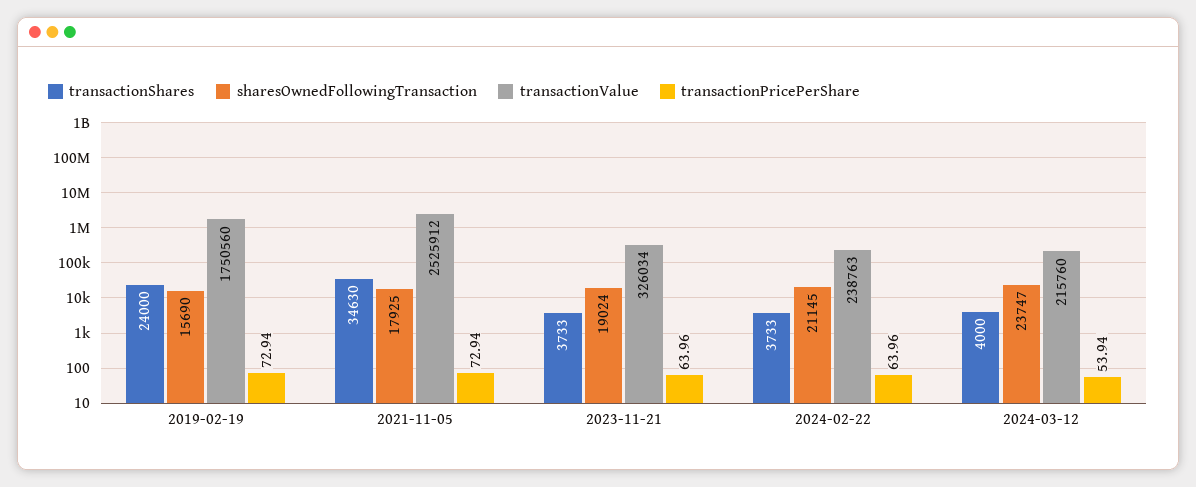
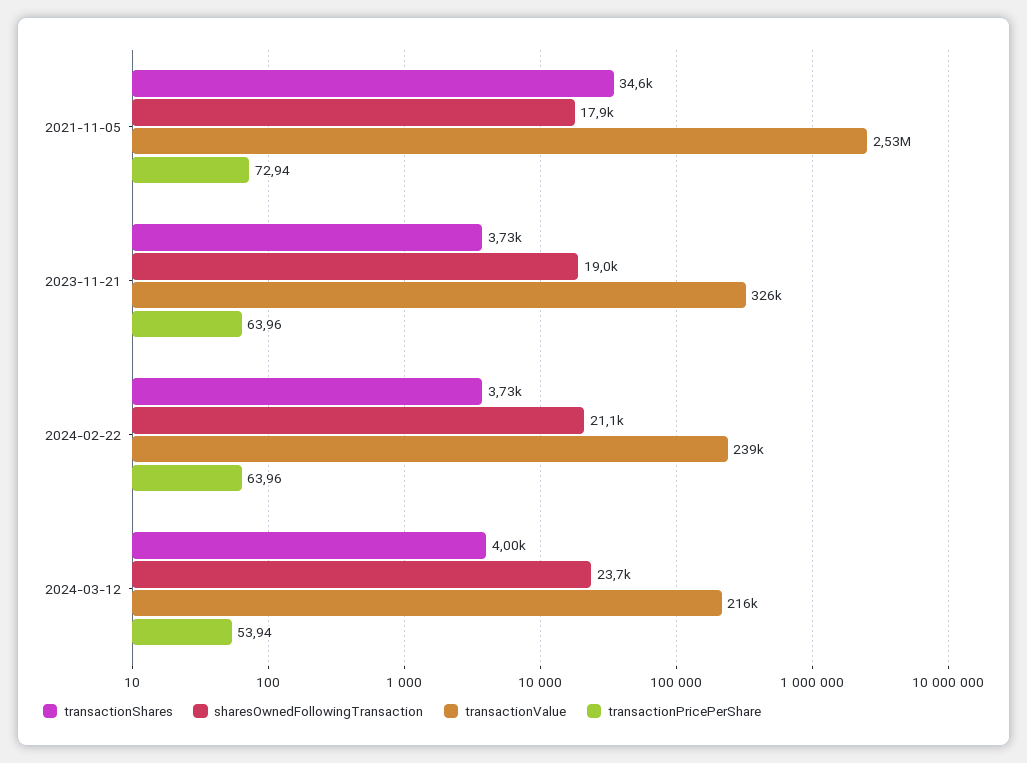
  {
    "transactionShares": {
-     "2019-02-19": 24000,
      "2021-11-05": 34630,
      "2023-11-21": 3733,
      "2024-02-22": 3733,
      "2024-03-12": 4000
    },
    "sharesOwnedFollowingTransaction": {
-     "2019-02-19": 15690,
      "2021-11-05": 17925,
      "2023-11-21": 19024,
      "2024-02-22": 21145,
      "2024-03-12": 23747
    },
    "transactionValue": {
-     "2019-02-19": 1750560,
      "2021-11-05": 2525912,
      "2023-11-21": 326034,
      "2024-02-22": 238763,
      "2024-03-12": 215760
    },
    "transactionPricePerShare": {
-     "2019-02-19": 72.94,
      "2021-11-05": 72.94,
      "2023-11-21": 63.96,
      "2024-02-22": 63.96,
      "2024-03-12": 53.94
    }
  }

